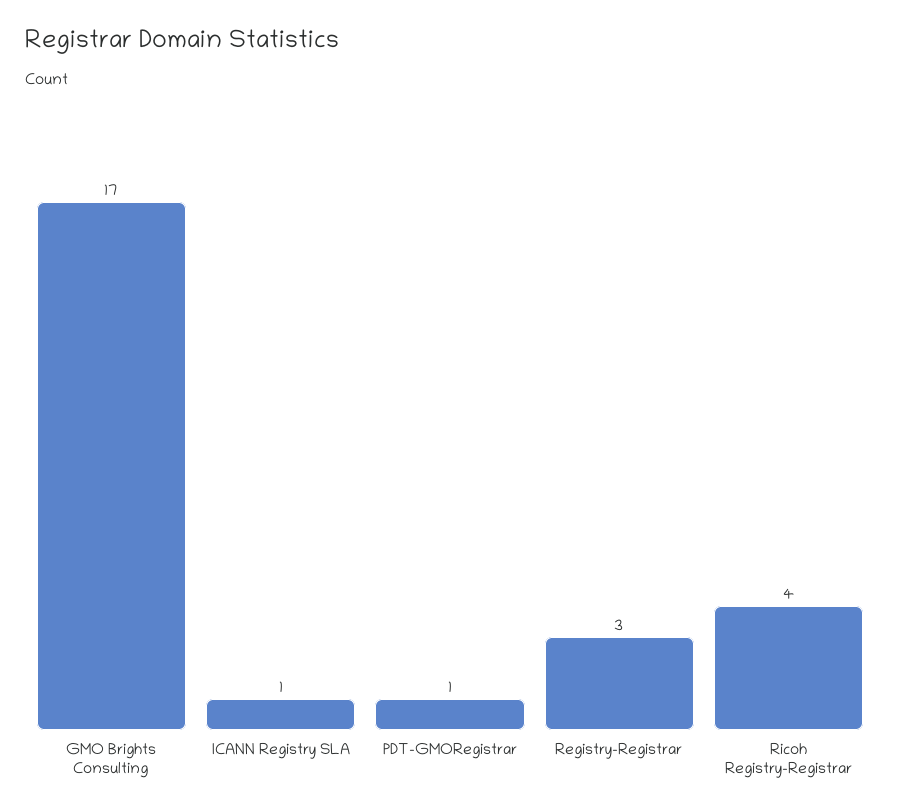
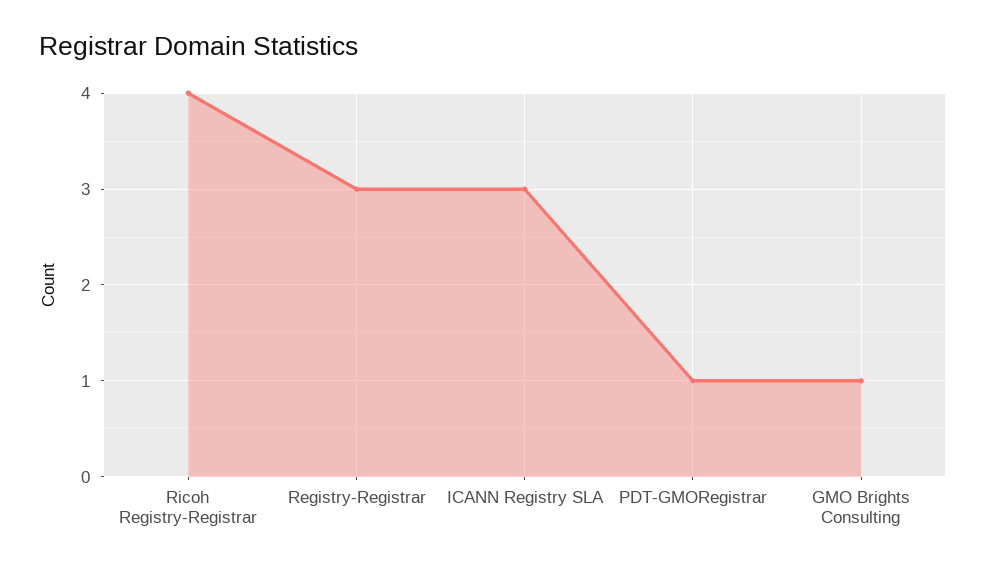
  {
-   "GMO Brights Consulting": 17,
+   "GMO Brights Consulting": 1,
-   "ICANN Registry SLA": 1,
+   "ICANN Registry SLA": 3,
    "PDT-GMORegistrar": 1,
    "Registry-Registrar": 3,
    "Ricoh Registry-Registrar": 4
  }

